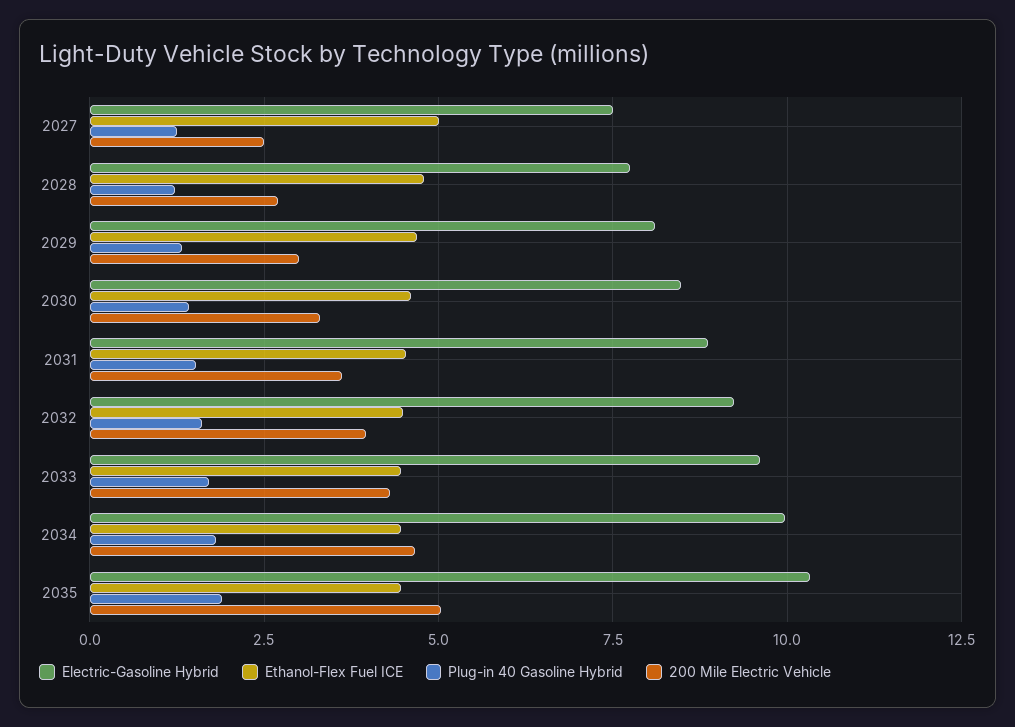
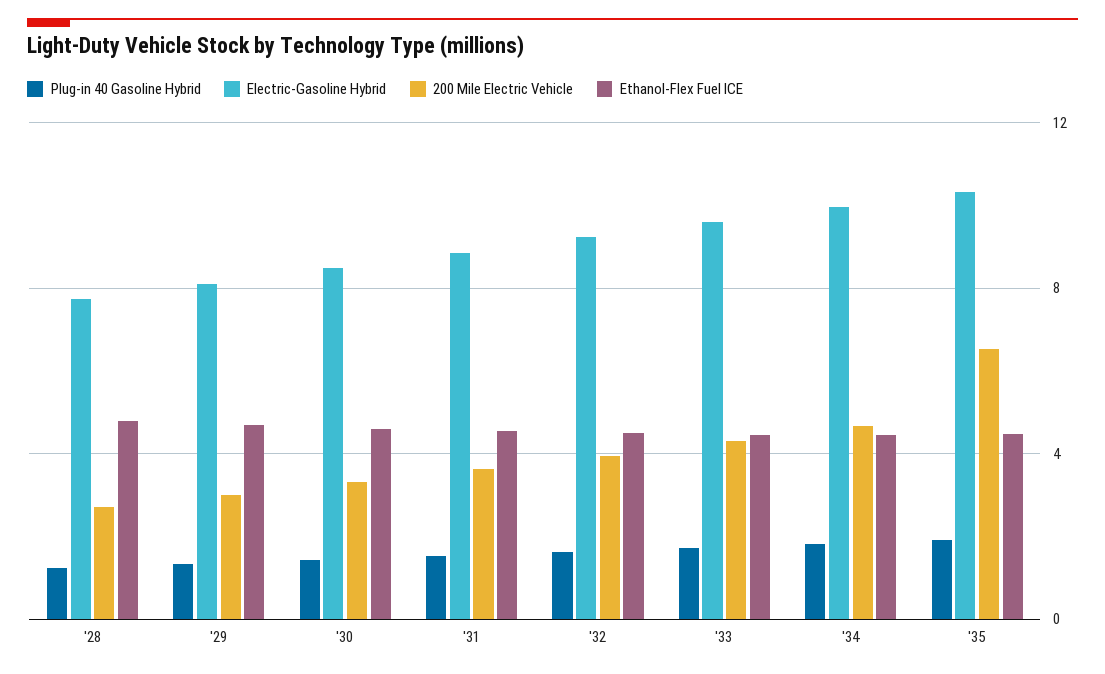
  {
    "Electric-Gasoline Hybrid": {
-     "2027": 7.5,
      "2028": 7.75,
      "2029": 8,
      "2030": 8.5,
      "2031": 8.75,
      "2032": 9.25,
      "2033": 9.5,
      "2034": 10,
      "2035": 10.25
    },
    "Ethanol-Flex Fuel ICE": {
-     "2027": 5,
      "2028": 4.75,
      "2029": 4.75,
      "2030": 4.5,
      "2031": 4.5,
      "2032": 4.5,
      "2033": 4.5,
      "2034": 4.5,
      "2035": 4.5
    },
    "Plug-in 40 Gasoline Hybrid": {
-     "2027": 1.25,
      "2028": 1.25,
      "2029": 1.25,
      "2030": 1.5,
      "2031": 1.5,
      "2032": 1.5,
      "2033": 1.75,
      "2034": 1.75,
      "2035": 2
    },
    "200 Mile Electric Vehicle": {
-     "2027": 2.5,
      "2028": 2.75,
      "2029": 3,
      "2030": 3.25,
      "2031": 3.5,
      "2032": 4,
      "2033": 4.25,
      "2034": 4.75,
-     "2035": 5
+     "2035": 6.5
    }
  }

